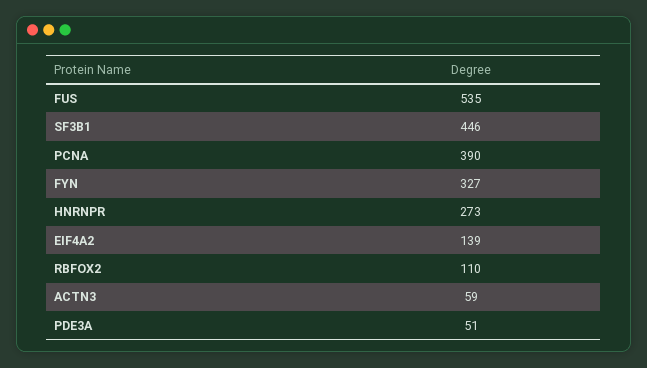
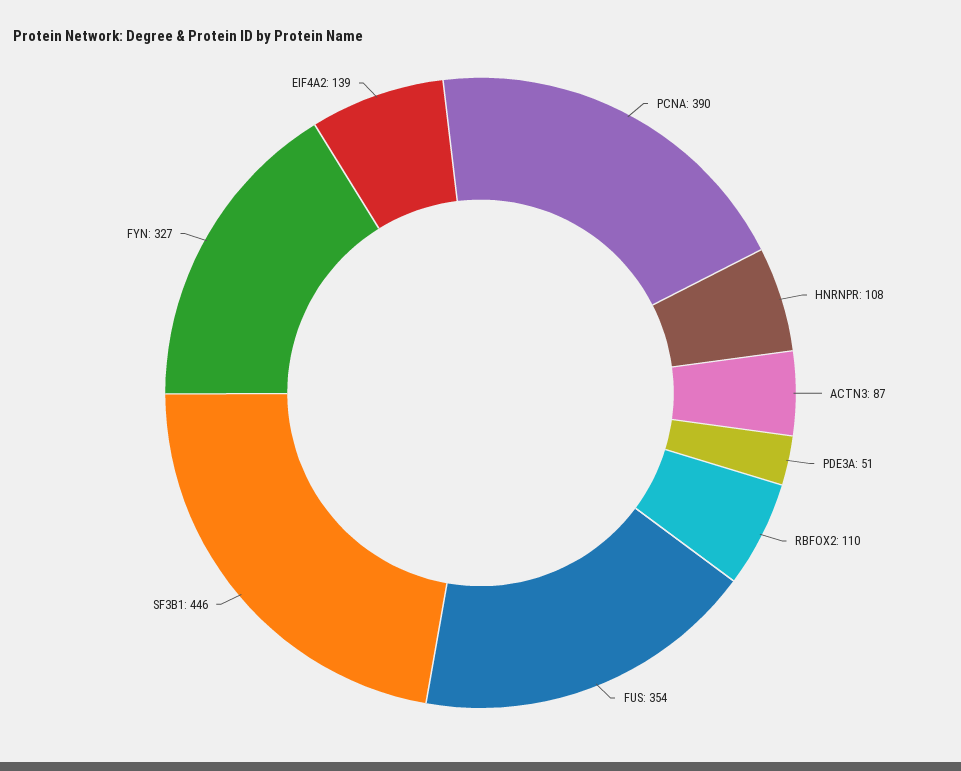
  {
-   "FUS": 535,
+   "FUS": 354,
    "SF3B1": 446,
    "PCNA": 390,
    "FYN": 327,
-   "HNRNPR": 273,
+   "HNRNPR": 108,
    "EIF4A2": 139,
    "RBFOX2": 110,
-   "ACTN3": 59,
+   "ACTN3": 87,
    "PDE3A": 51
  }

